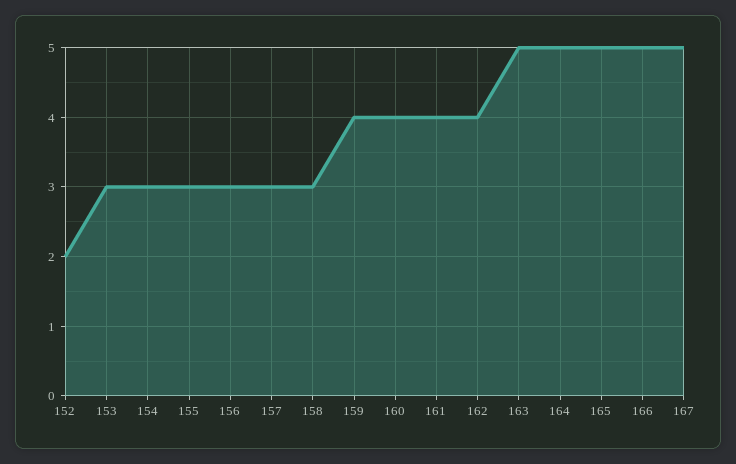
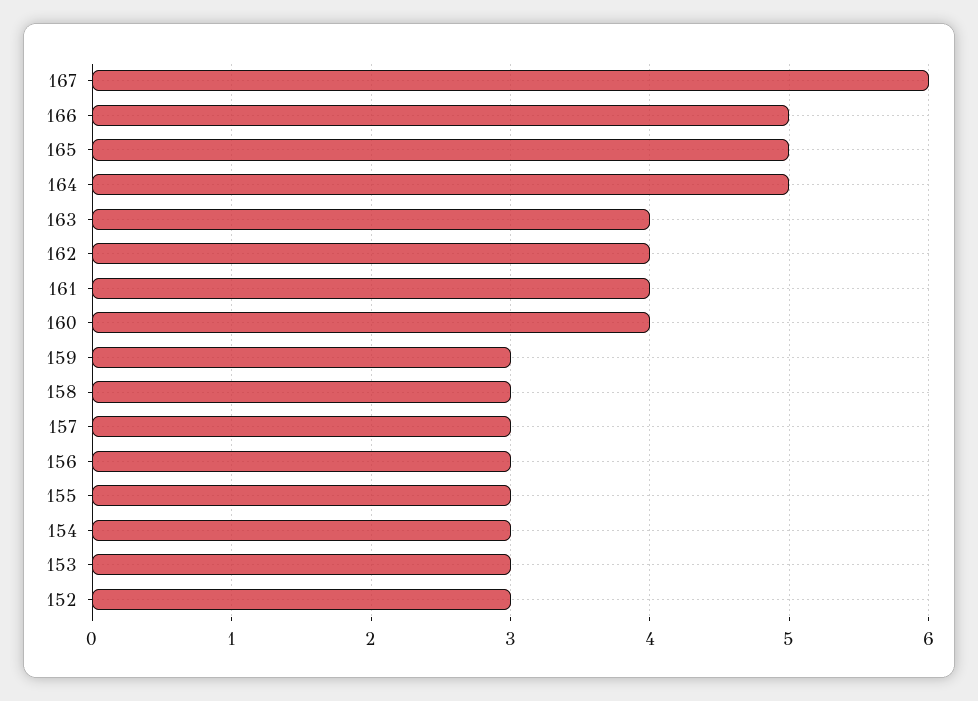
  {
-   "152": 2,
+   "152": 3,
    "153": 3,
    "154": 3,
    "155": 3,
    "156": 3,
    "157": 3,
    "158": 3,
-   "159": 4,
+   "159": 3,
    "160": 4,
    "161": 4,
    "162": 4,
-   "163": 5,
+   "163": 4,
    "164": 5,
    "165": 5,
    "166": 5,
-   "167": 5
+   "167": 6
  }

